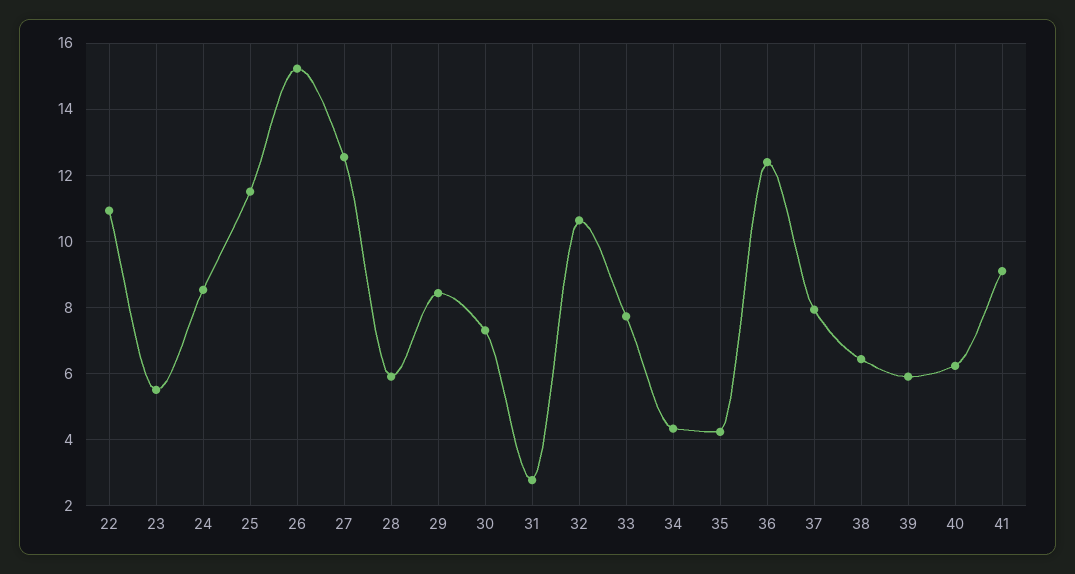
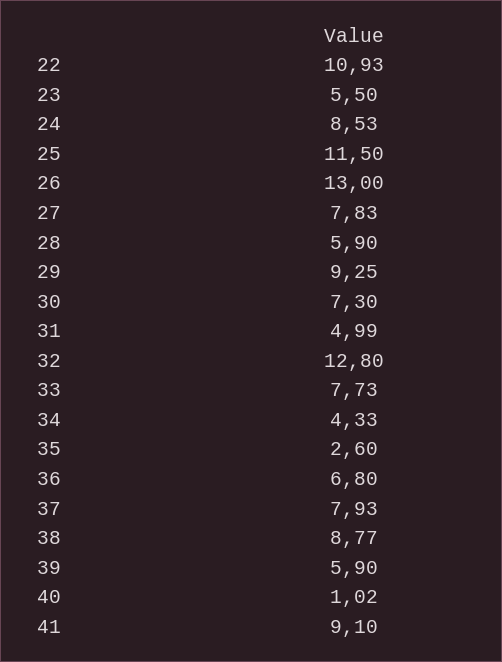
  {
    "22": 10.93,
    "23": 5.5,
    "24": 8.53,
    "25": 11.5,
-   "26": 15.2,
+   "26": 13,
-   "27": 12.6,
+   "27": 7.83,
    "28": 5.9,
-   "29": 8.4,
+   "29": 9.25,
    "30": 7.3,
-   "31": 2.8,
+   "31": 4.99,
-   "32": 10.6,
+   "32": 12.8,
    "33": 7.73,
    "34": 4.33,
-   "35": 4.2,
+   "35": 2.6,
-   "36": 12.4,
+   "36": 6.8,
    "37": 7.93,
-   "38": 6.4,
+   "38": 8.77,
    "39": 5.9,
-   "40": 6.2,
+   "40": 1.02,
    "41": 9.1
  }

